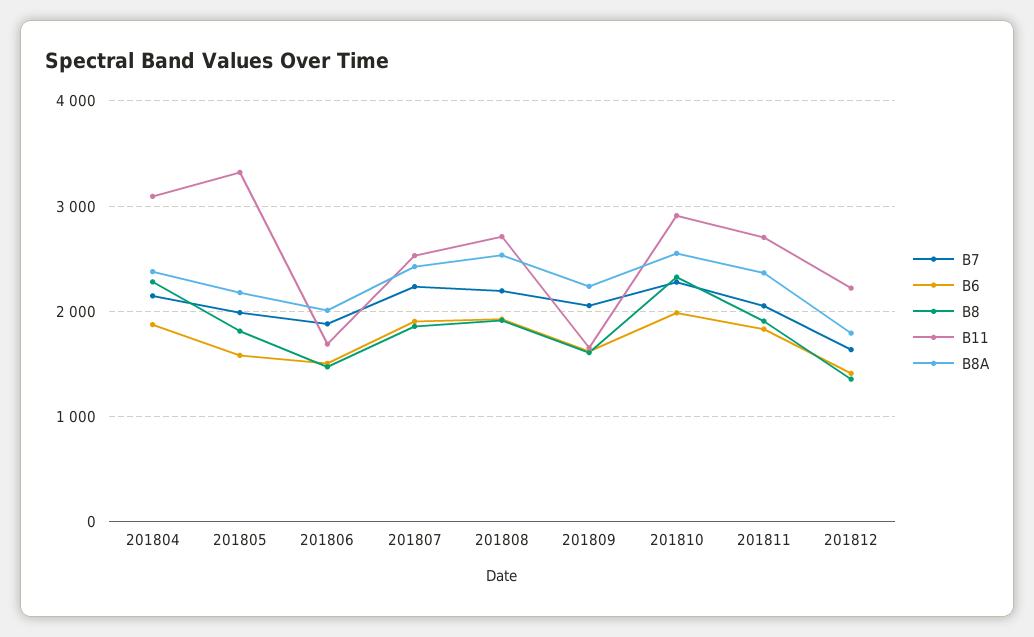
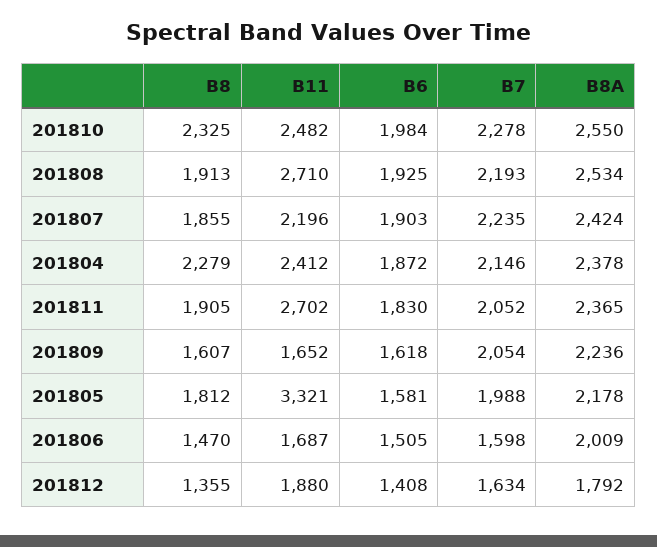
  {
    "B7": {
      "201804": 2146,
      "201805": 1988,
-     "201806": 1900,
+     "201806": 1598,
      "201807": 2235,
      "201808": 2193,
      "201809": 2054,
      "201810": 2278,
      "201811": 2052,
      "201812": 1634
    },
    "B6": {
      "201804": 1872,
      "201805": 1581,
      "201806": 1505,
      "201807": 1903,
      "201808": 1925,
      "201809": 1618,
      "201810": 1984,
      "201811": 1830,
      "201812": 1408
    },
    "B8": {
      "201804": 2279,
      "201805": 1812,
      "201806": 1470,
      "201807": 1855,
      "201808": 1913,
      "201809": 1607,
      "201810": 2325,
      "201811": 1905,
      "201812": 1355
    },
    "B11": {
-     "201804": 3100,
+     "201804": 2412,
      "201805": 3321,
      "201806": 1687,
-     "201807": 2500,
+     "201807": 2196,
      "201808": 2710,
      "201809": 1652,
-     "201810": 2900,
+     "201810": 2482,
      "201811": 2702,
-     "201812": 2200
+     "201812": 1880
    },
    "B8A": {
      "201804": 2378,
      "201805": 2178,
      "201806": 2009,
      "201807": 2424,
      "201808": 2534,
      "201809": 2236,
      "201810": 2550,
      "201811": 2365,
      "201812": 1792
    }
  }

